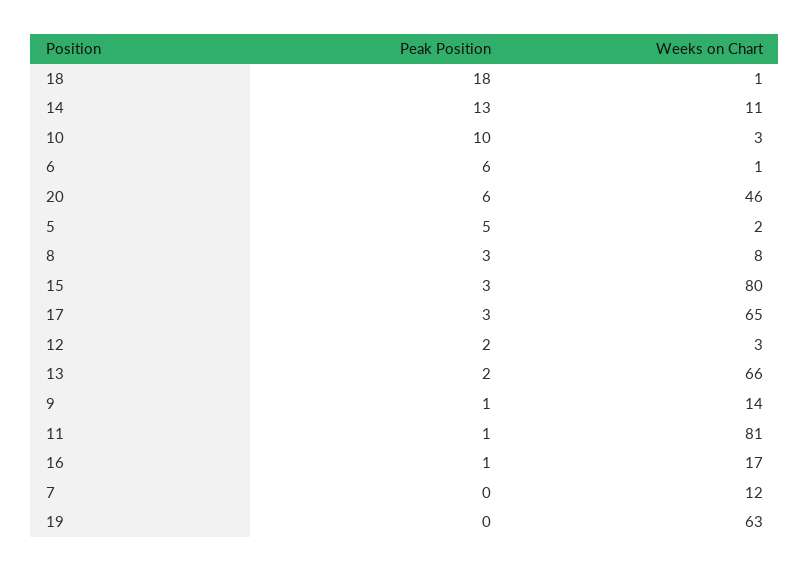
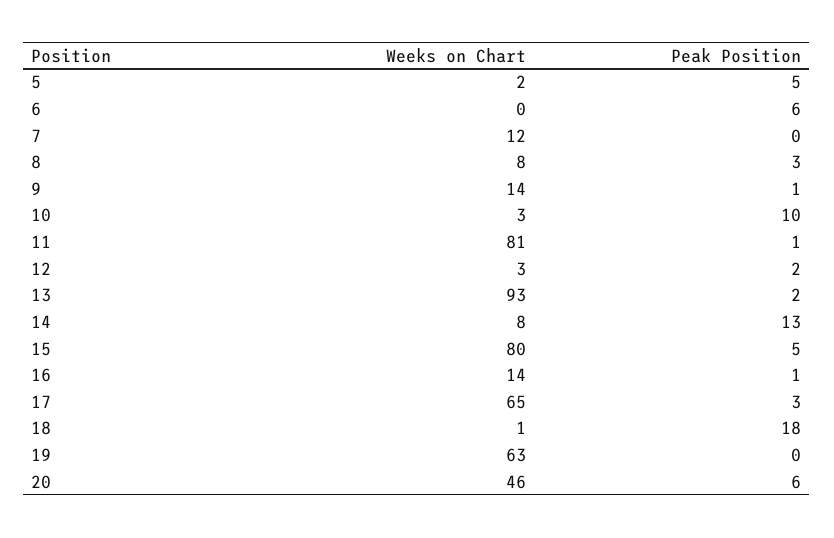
  {
    "Peak Position": {
      "18": 18,
      "14": 13,
      "10": 10,
      "6": 6,
      "20": 6,
      "5": 5,
      "8": 3,
-     "15": 3,
+     "15": 5,
      "17": 3,
      "12": 2,
      "13": 2,
      "9": 1,
      "11": 1,
      "16": 1,
      "7": 0,
      "19": 0
    },
    "Weeks on Chart": {
      "18": 1,
-     "14": 11,
+     "14": 8,
      "10": 3,
-     "6": 1,
+     "6": 0,
      "20": 46,
      "5": 2,
      "8": 8,
      "15": 80,
      "17": 65,
      "12": 3,
-     "13": 66,
+     "13": 93,
      "9": 14,
      "11": 81,
-     "16": 17,
+     "16": 14,
      "7": 12,
      "19": 63
    }
  }

